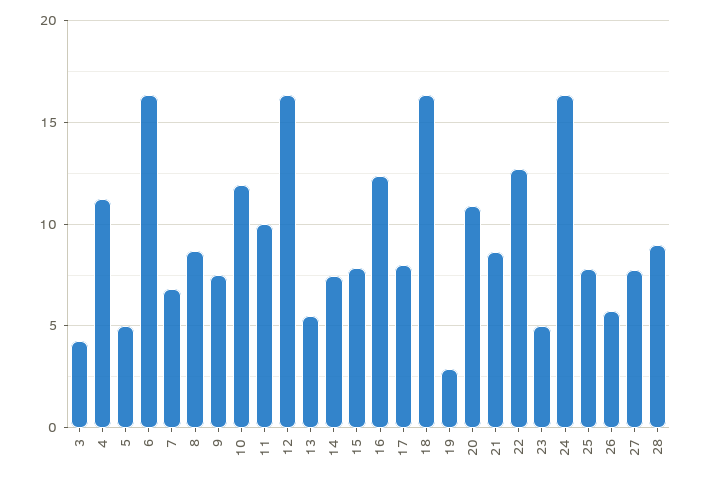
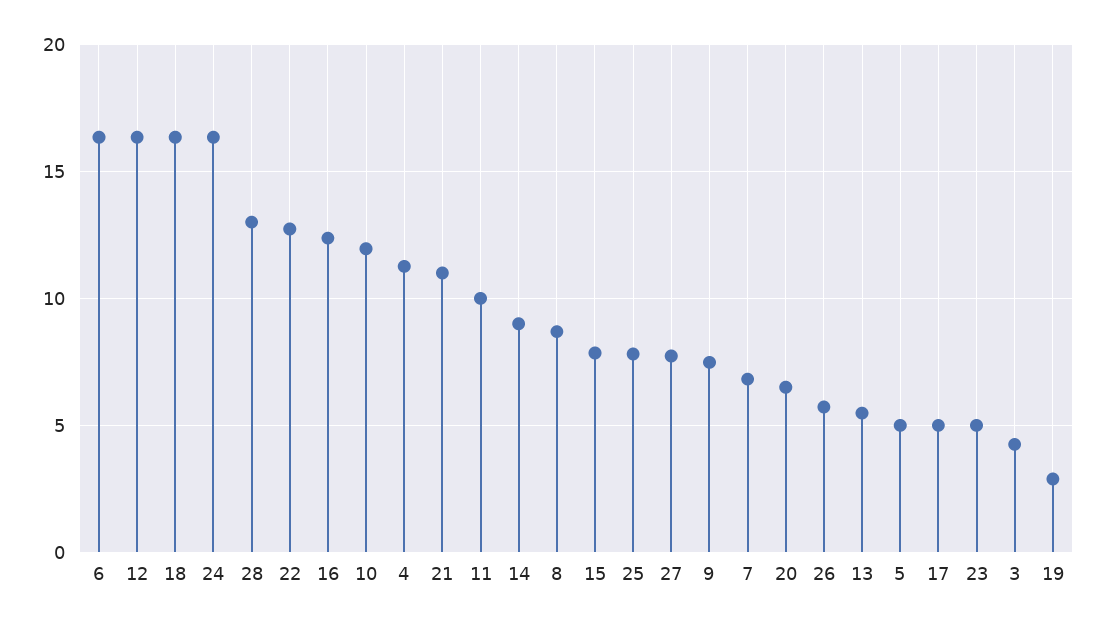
  {
    "3": 4.5,
    "4": 11.5,
    "5": 5,
    "6": 16.5,
    "7": 7,
    "8": 8.5,
    "9": 7.5,
    "10": 12,
    "11": 10,
    "12": 16.5,
    "13": 5.5,
-   "14": 7.5,
+   "14": 9,
    "15": 8,
    "16": 12.5,
-   "17": 8,
+   "17": 5,
    "18": 16.5,
    "19": 3,
-   "20": 11,
+   "20": 6.5,
-   "21": 8.5,
+   "21": 11,
    "22": 12.5,
    "23": 5,
    "24": 16.5,
    "25": 8,
    "26": 5.5,
    "27": 7.5,
-   "28": 9
+   "28": 13
  }

